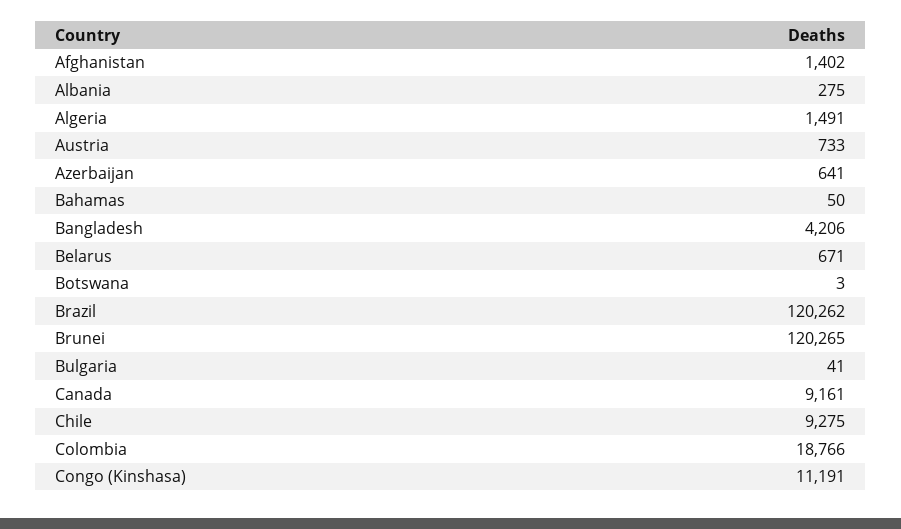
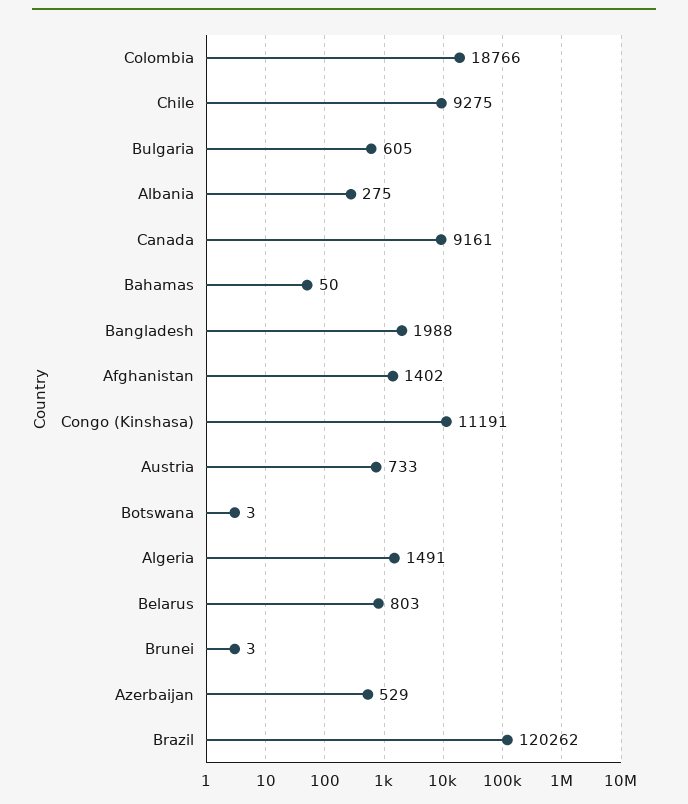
  {
    "Afghanistan": 1402,
    "Albania": 275,
    "Algeria": 1491,
    "Austria": 733,
-   "Azerbaijan": 641,
+   "Azerbaijan": 529,
    "Bahamas": 50,
-   "Bangladesh": 4206,
+   "Bangladesh": 1988,
-   "Belarus": 671,
+   "Belarus": 803,
    "Botswana": 3,
    "Brazil": 120262,
-   "Brunei": 120265,
+   "Brunei": 3,
-   "Bulgaria": 41,
+   "Bulgaria": 605,
    "Canada": 9161,
    "Chile": 9275,
    "Colombia": 18766,
    "Congo (Kinshasa)": 11191
  }

